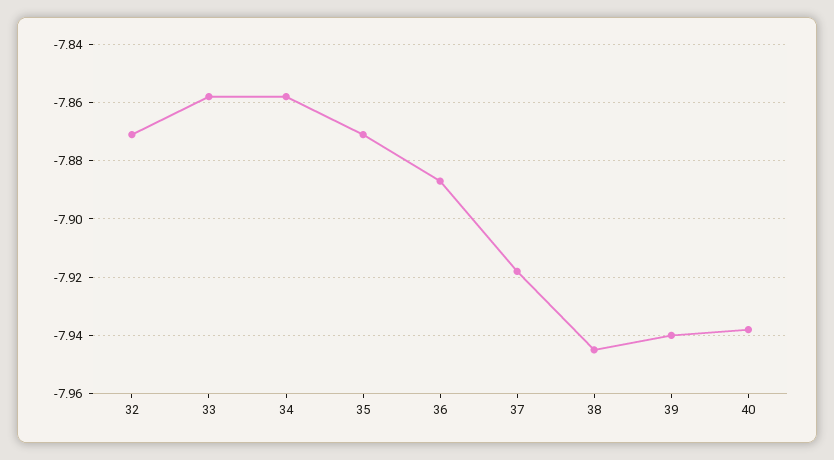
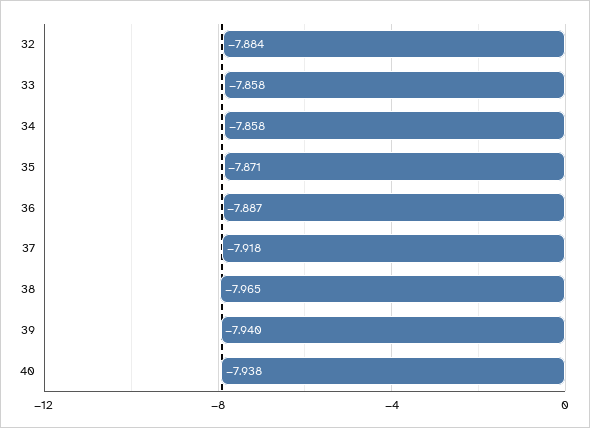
  {
-   "32": -7.87,
+   "32": -7.884,
    "33": -7.858,
    "34": -7.858,
    "35": -7.871,
    "36": -7.887,
    "37": -7.918,
-   "38": -7.945,
+   "38": -7.965,
    "39": -7.94,
    "40": -7.938
  }

